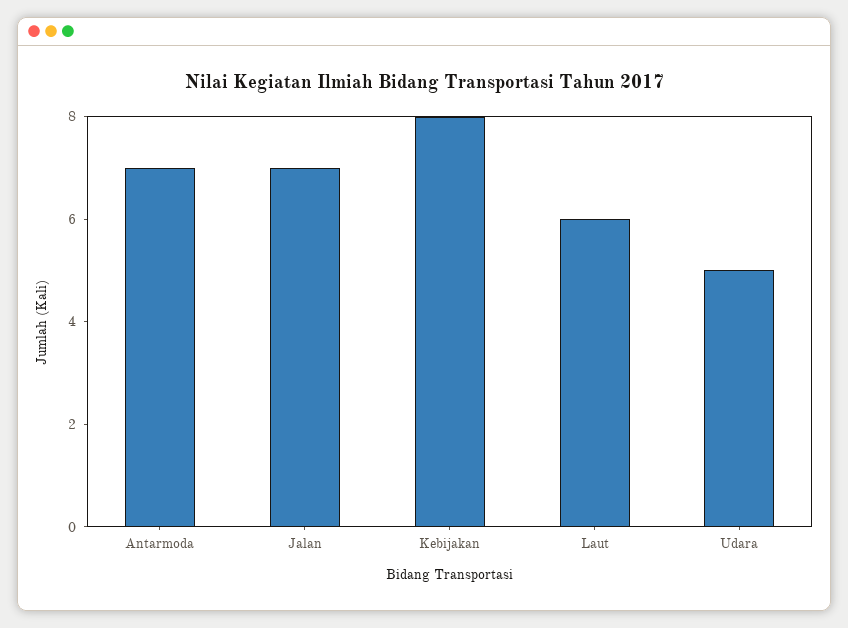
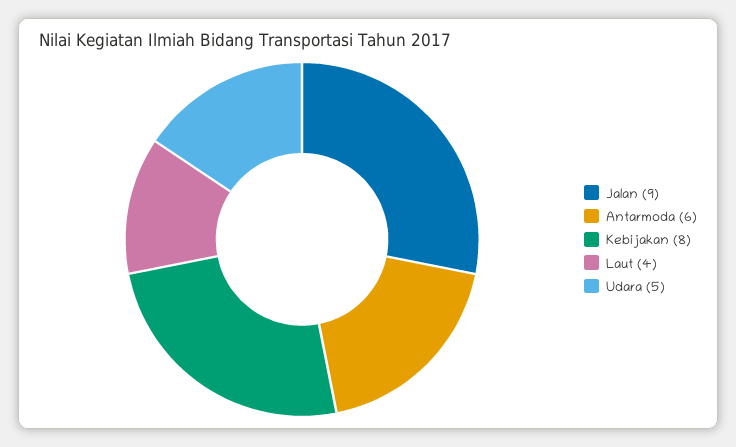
  {
-   "Antarmoda": 7,
+   "Antarmoda": 6,
-   "Jalan": 7,
+   "Jalan": 9,
    "Kebijakan": 8,
-   "Laut": 6,
+   "Laut": 4,
    "Udara": 5
  }

